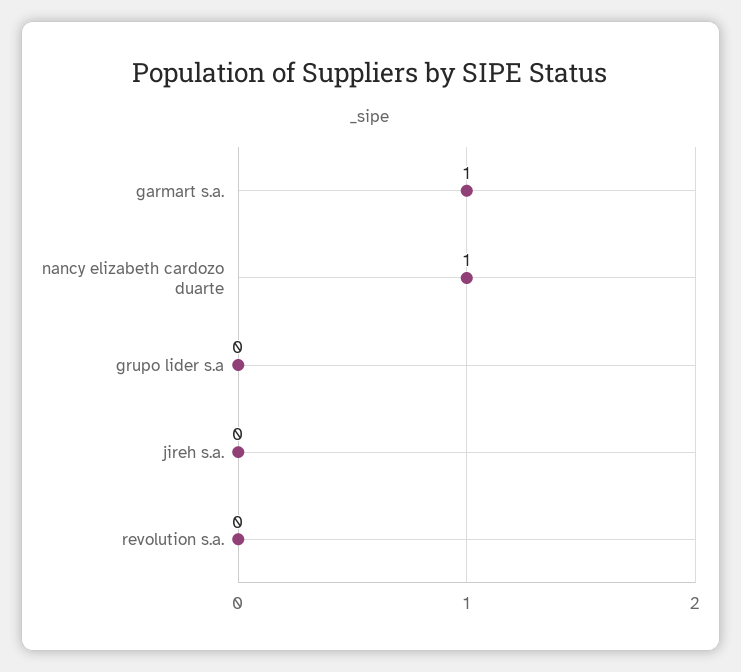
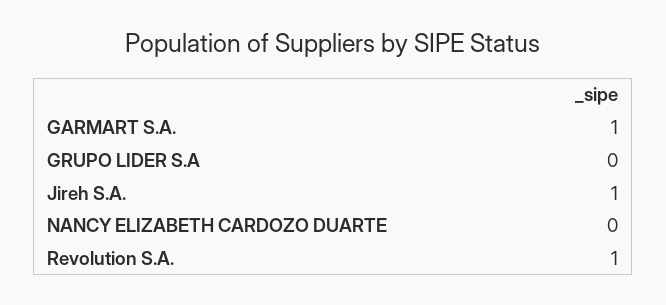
  {
    "garmart s.a.": 1,
-   "nancy elizabeth cardozo duarte": 1,
+   "nancy elizabeth cardozo duarte": 0,
    "grupo lider s.a": 0,
-   "jireh s.a.": 0,
+   "jireh s.a.": 1,
-   "revolution s.a.": 0
+   "revolution s.a.": 1
  }

